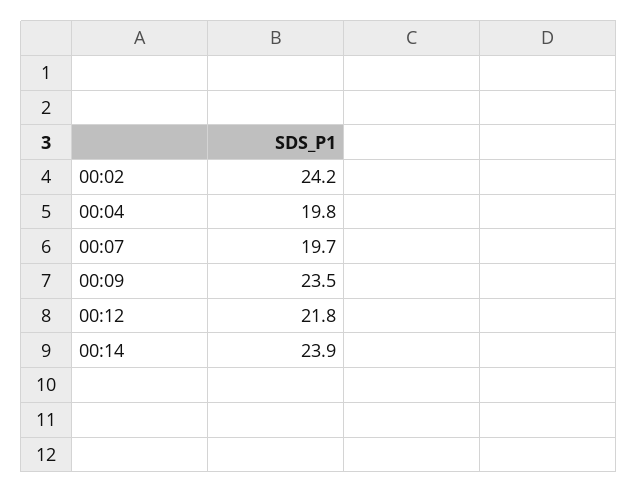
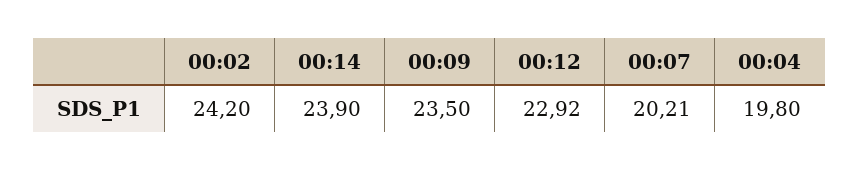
  {
    "00:02": 24.2,
    "00:04": 19.8,
-   "00:07": 19.7,
+   "00:07": 20.21,
    "00:09": 23.5,
-   "00:12": 21.8,
+   "00:12": 22.92,
    "00:14": 23.9
  }

